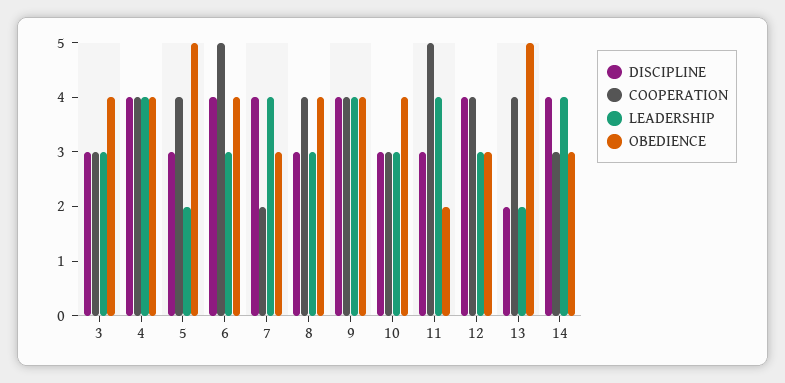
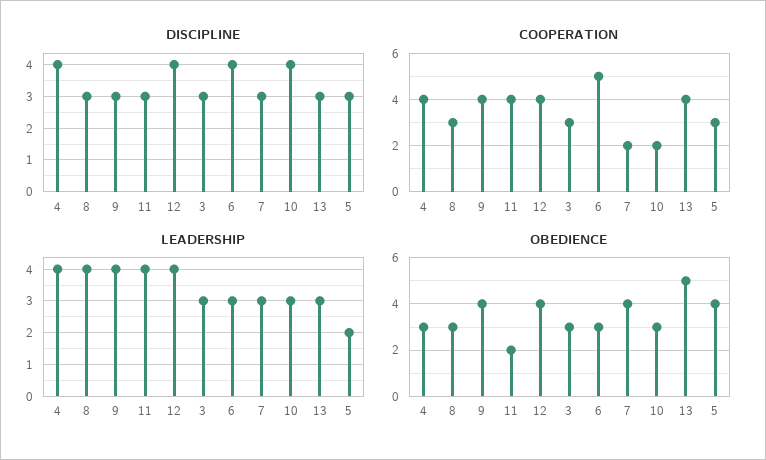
  {
    "DISCIPLINE": {
      "3": 3,
      "4": 4,
      "5": 3,
      "6": 4,
-     "7": 4,
+     "7": 3,
      "8": 3,
-     "9": 4,
+     "9": 3,
-     "10": 3,
+     "10": 4,
      "11": 3,
      "12": 4,
-     "13": 2,
+     "13": 3
-     "14": 4
    },
    "COOPERATION": {
      "3": 3,
      "4": 4,
-     "5": 4,
+     "5": 3,
      "6": 5,
      "7": 2,
-     "8": 4,
+     "8": 3,
      "9": 4,
-     "10": 3,
+     "10": 2,
-     "11": 5,
+     "11": 4,
      "12": 4,
-     "13": 4,
+     "13": 4
-     "14": 3
    },
    "LEADERSHIP": {
      "3": 3,
      "4": 4,
      "5": 2,
      "6": 3,
-     "7": 4,
+     "7": 3,
-     "8": 3,
+     "8": 4,
      "9": 4,
      "10": 3,
      "11": 4,
-     "12": 3,
+     "12": 4,
-     "13": 2,
+     "13": 3
-     "14": 4
    },
    "OBEDIENCE": {
-     "3": 4,
+     "3": 3,
-     "4": 4,
+     "4": 3,
-     "5": 5,
+     "5": 4,
-     "6": 4,
+     "6": 3,
-     "7": 3,
+     "7": 4,
-     "8": 4,
+     "8": 3,
      "9": 4,
-     "10": 4,
+     "10": 3,
      "11": 2,
-     "12": 3,
+     "12": 4,
-     "13": 5,
+     "13": 5
-     "14": 3
    }
  }

